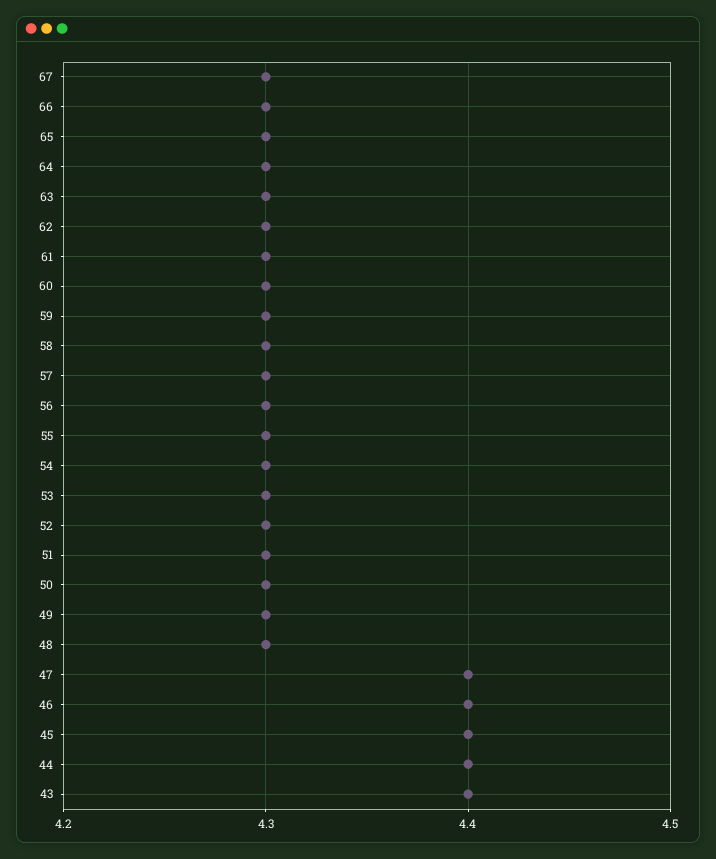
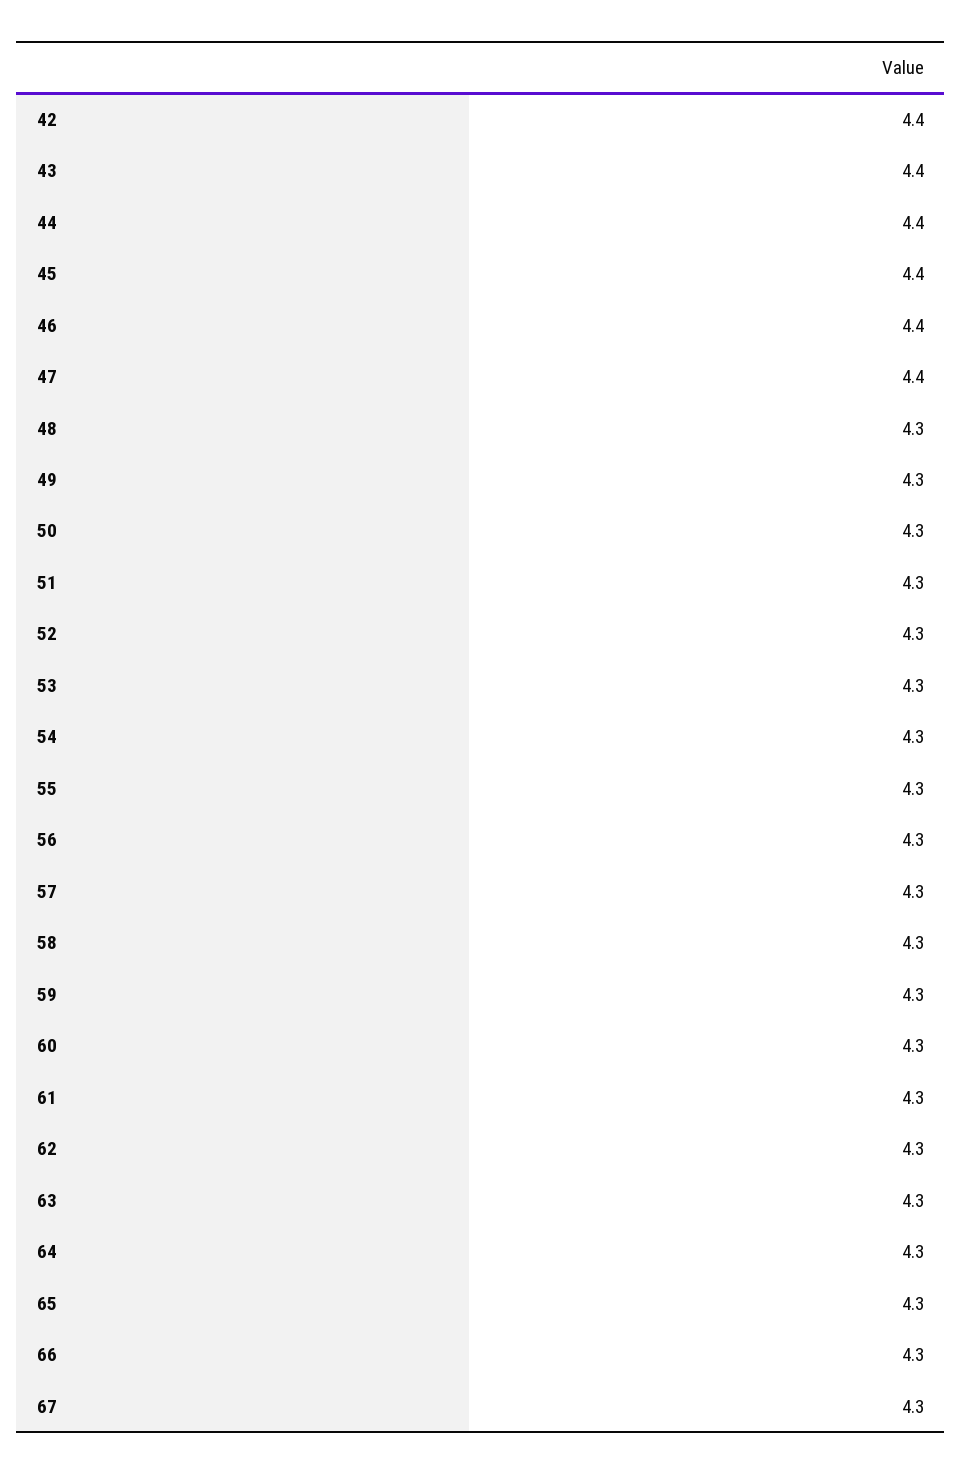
  {
    "67": 4.3,
    "66": 4.3,
    "65": 4.3,
    "64": 4.3,
    "63": 4.3,
    "62": 4.3,
    "61": 4.3,
    "60": 4.3,
    "59": 4.3,
    "58": 4.3,
    "57": 4.3,
    "56": 4.3,
    "55": 4.3,
    "54": 4.3,
    "53": 4.3,
    "52": 4.3,
    "51": 4.3,
    "50": 4.3,
    "49": 4.3,
    "48": 4.3,
    "47": 4.4,
    "46": 4.4,
    "45": 4.4,
    "44": 4.4,
-   "43": 4.4
+   "43": 4.4,
+   "42": 4.4
  }

